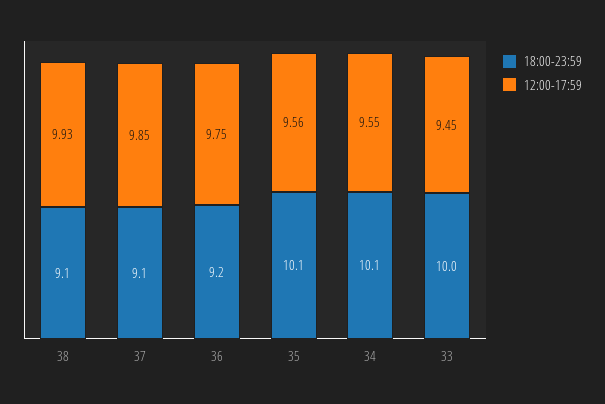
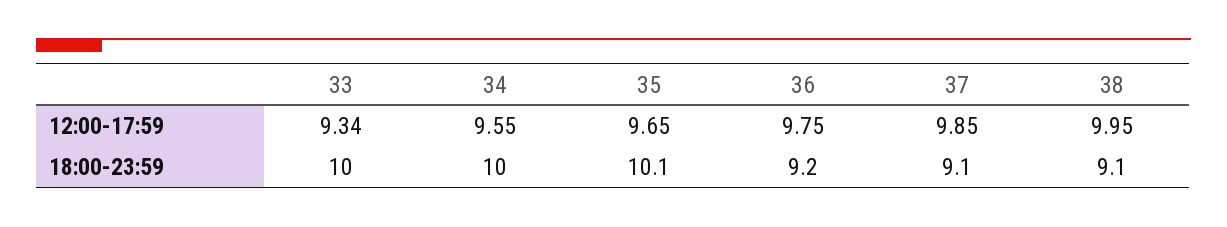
  {
    "18:00-23:59": {
      "38": 9.1,
      "37": 9.1,
      "36": 9.2,
      "35": 10.1,
-     "34": 10.1,
+     "34": 10,
      "33": 10
    },
    "12:00-17:59": {
-     "38": 9.93,
+     "38": 9.95,
      "37": 9.85,
      "36": 9.75,
-     "35": 9.56,
+     "35": 9.65,
      "34": 9.55,
-     "33": 9.45
+     "33": 9.34
    }
  }

